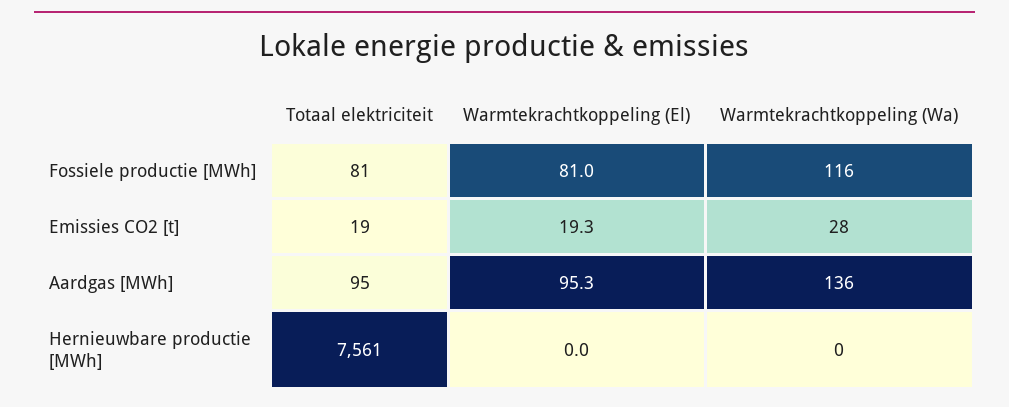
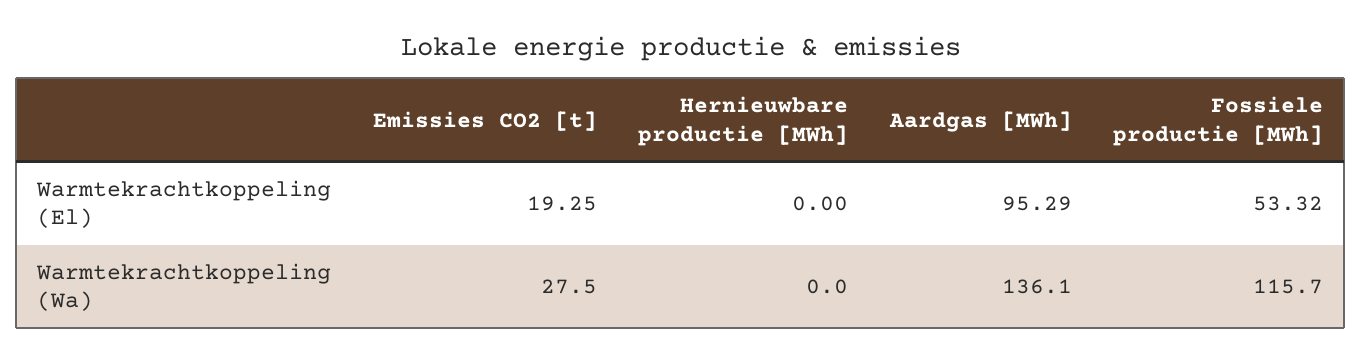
  {
-   "Totaal elektriciteit": {
-     "Fossiele productie [MWh]": 81,
-     "Emissies CO2 [t]": 19,
-     "Aardgas [MWh]": 95,
-     "Hernieuwbare productie [MWh]": 7561
-   },
    "Warmtekrachtkoppeling (El)": {
-     "Fossiele productie [MWh]": 81,
+     "Fossiele productie [MWh]": 53.32,
      "Emissies CO2 [t]": 19.25,
      "Aardgas [MWh]": 95.29,
      "Hernieuwbare productie [MWh]": 0
    },
    "Warmtekrachtkoppeling (Wa)": {
      "Fossiele productie [MWh]": 115.7,
      "Emissies CO2 [t]": 27.5,
      "Aardgas [MWh]": 136.1,
      "Hernieuwbare productie [MWh]": 0
    }
  }

